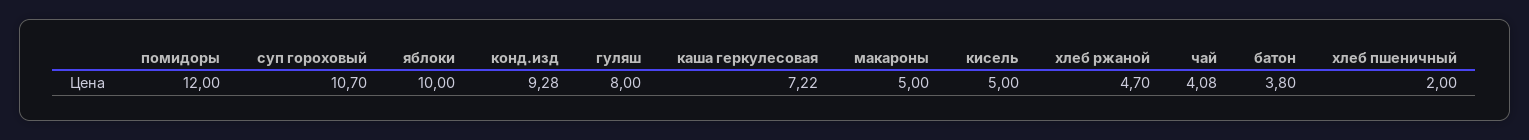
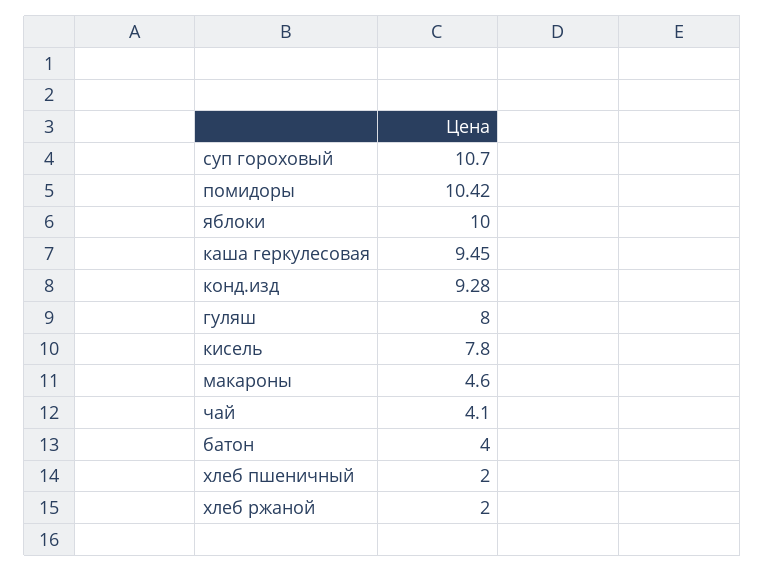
  {
-   "помидоры": 12,
+   "помидоры": 10.42,
    "суп гороховый": 10.7,
    "яблоки": 10,
    "конд.изд": 9.28,
    "гуляш": 8,
-   "каша геркулесовая": 7.22,
+   "каша геркулесовая": 9.45,
-   "макароны": 5,
+   "макароны": 4.6,
-   "кисель": 5,
+   "кисель": 7.8,
-   "хлеб ржаной": 4.7,
+   "хлеб ржаной": 2,
-   "чай": 4.08,
+   "чай": 4.1,
-   "батон": 3.8,
+   "батон": 4,
    "хлеб пшеничный": 2
  }

